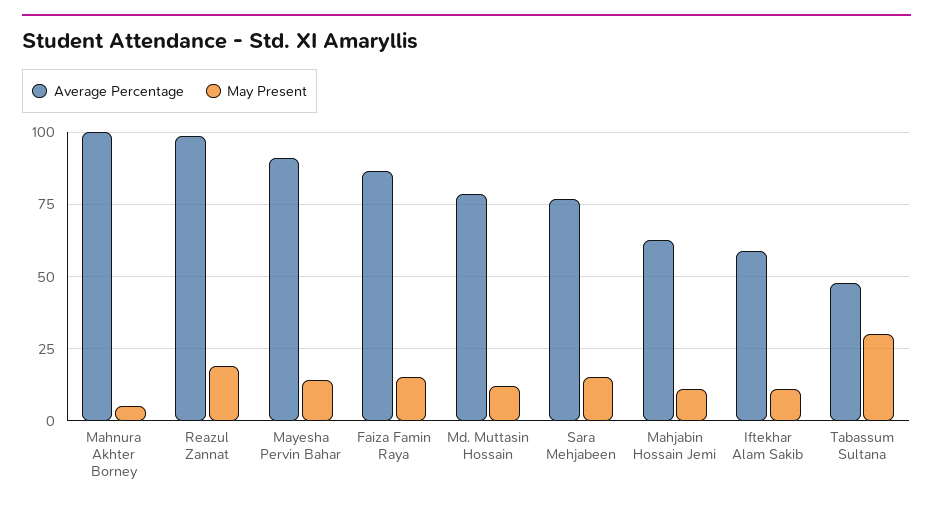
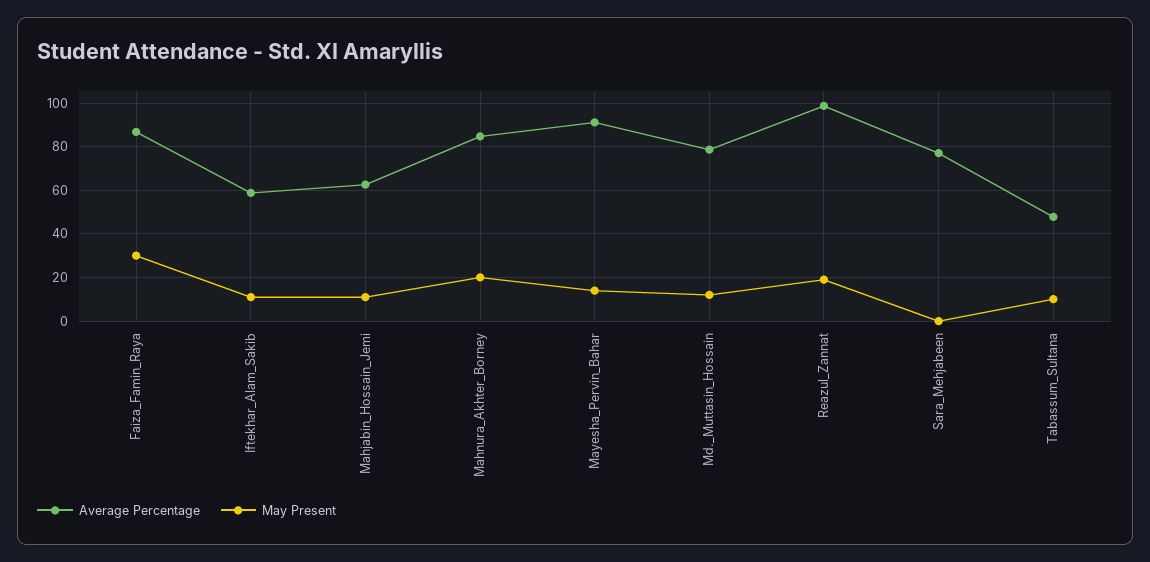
  {
    "Average Percentage": {
-     "Mahnura Akhter Borney": 100,
+     "Mahnura Akhter Borney": 85,
      "Reazul Zannat": 100,
      "Mayesha Pervin Bahar": 90,
      "Faiza Famin Raya": 87.5,
      "Md. Muttasin Hossain": 77.5,
      "Sara Mehjabeen": 77.5,
      "Mahjabin Hossain Jemi": 62.5,
      "Iftekhar Alam Sakib": 60,
      "Tabassum Sultana": 47.5
    },
    "May Present": {
-     "Mahnura Akhter Borney": 5,
+     "Mahnura Akhter Borney": 20,
      "Reazul Zannat": 20,
      "Mayesha Pervin Bahar": 15,
-     "Faiza Famin Raya": 15,
+     "Faiza Famin Raya": 30,
      "Md. Muttasin Hossain": 12.5,
-     "Sara Mehjabeen": 15,
+     "Sara Mehjabeen": 0,
      "Mahjabin Hossain Jemi": 10,
      "Iftekhar Alam Sakib": 10,
-     "Tabassum Sultana": 30
+     "Tabassum Sultana": 10
    }
  }

